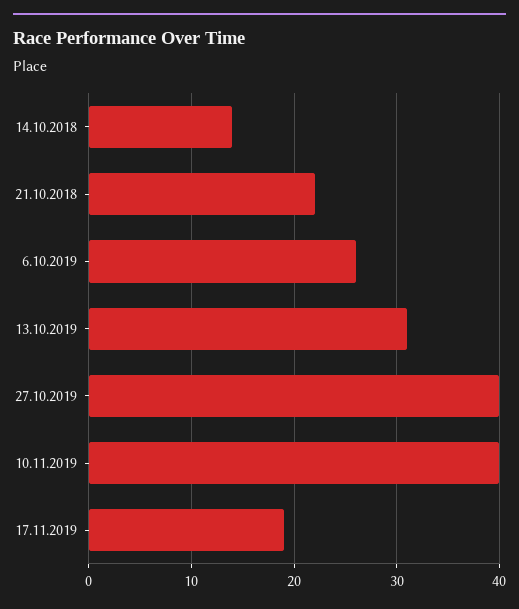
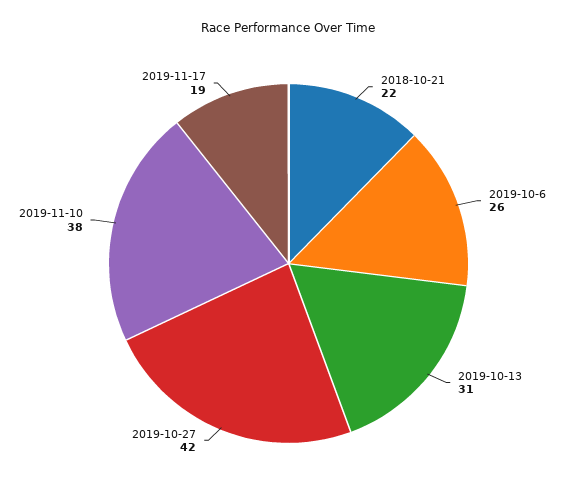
  {
-   "14.10.2018": 14,
    "21.10.2018": 22,
    "6.10.2019": 26,
    "13.10.2019": 31,
-   "27.10.2019": 40,
+   "27.10.2019": 42,
-   "10.11.2019": 40,
+   "10.11.2019": 38,
    "17.11.2019": 19
  }

